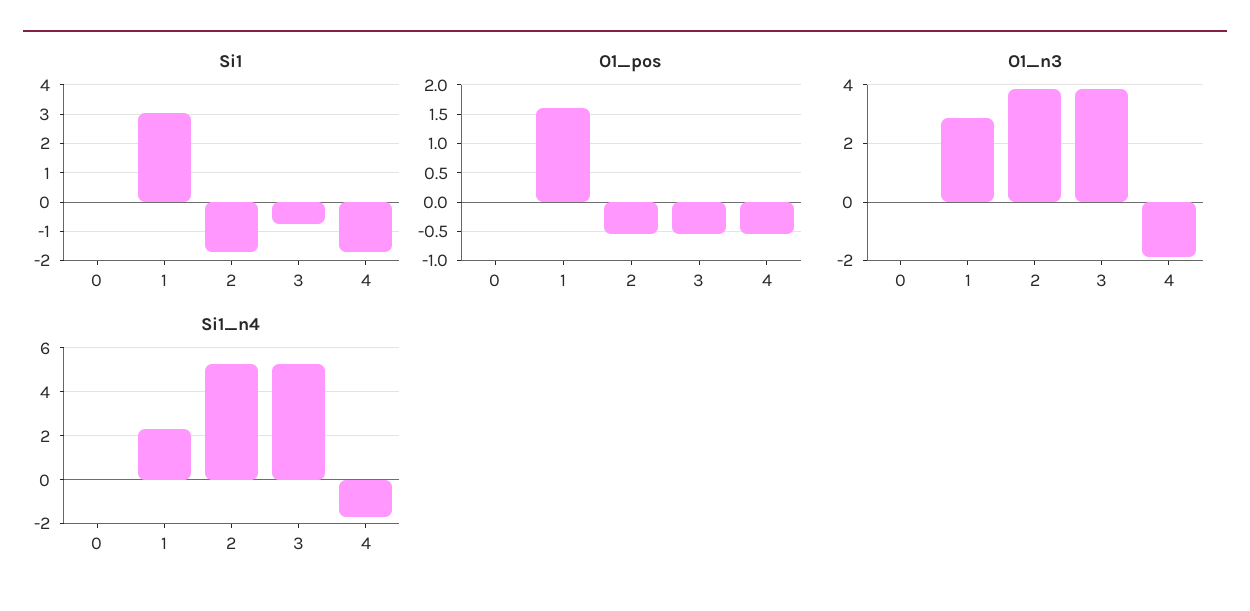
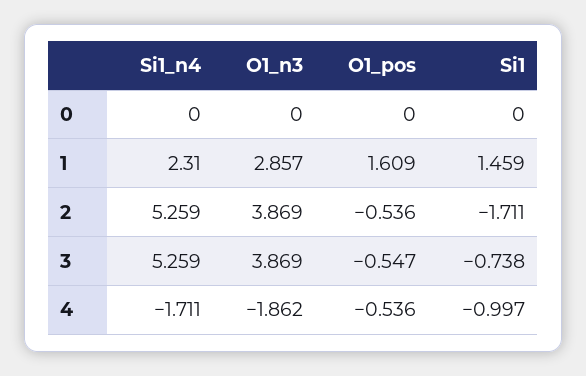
  {
    "Si1": {
      "0": 0,
-     "1": 3,
+     "1": 1.459,
      "2": -1.711,
      "3": -0.738,
-     "4": -1.75
+     "4": -0.997
    },
    "O1_pos": {
      "0": 0,
      "1": 1.609,
      "2": -0.536,
      "3": -0.547,
      "4": -0.536
    },
    "O1_n3": {
      "0": 0,
      "1": 2.857,
      "2": 3.869,
      "3": 3.869,
      "4": -1.862
    },
    "Si1_n4": {
      "0": 0,
      "1": 2.31,
      "2": 5.259,
      "3": 5.259,
      "4": -1.711
    }
  }

